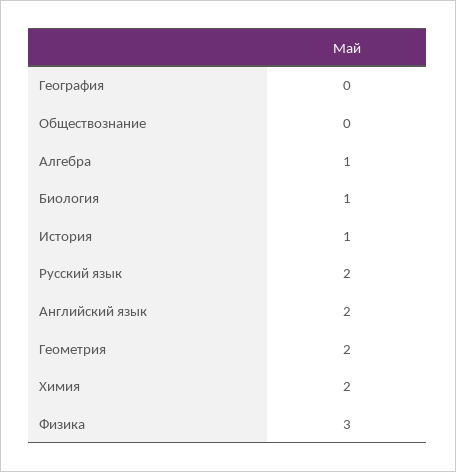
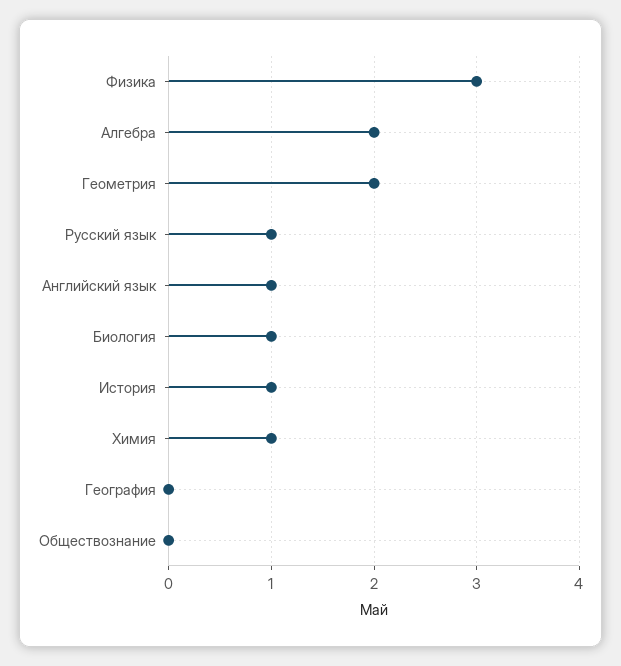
  {
    "География": 0,
    "Обществознание": 0,
-   "Алгебра": 1,
+   "Алгебра": 2,
    "Биология": 1,
    "История": 1,
-   "Русский язык": 2,
+   "Русский язык": 1,
-   "Английский язык": 2,
+   "Английский язык": 1,
    "Геометрия": 2,
-   "Химия": 2,
+   "Химия": 1,
    "Физика": 3
  }

